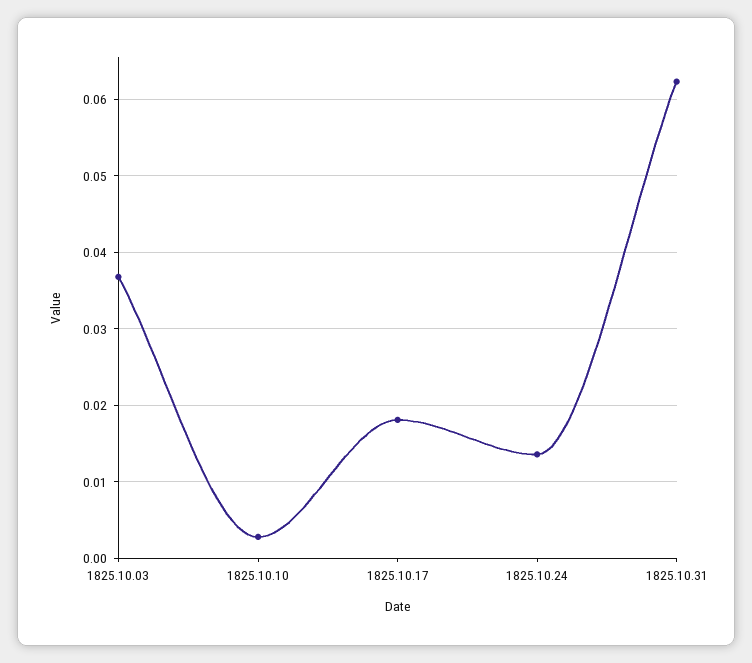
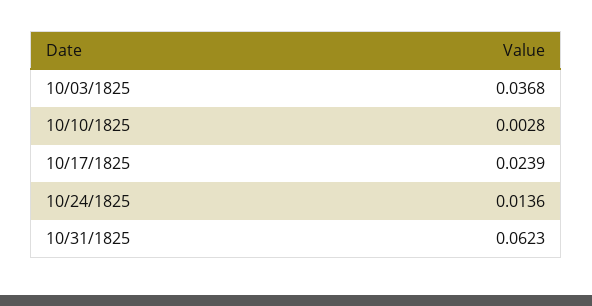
  {
    "1825.10.03": 0.0368,
    "1825.10.10": 0.0028,
-   "1825.10.17": 0.018,
+   "1825.10.17": 0.0239,
    "1825.10.24": 0.0136,
    "1825.10.31": 0.0623
  }

